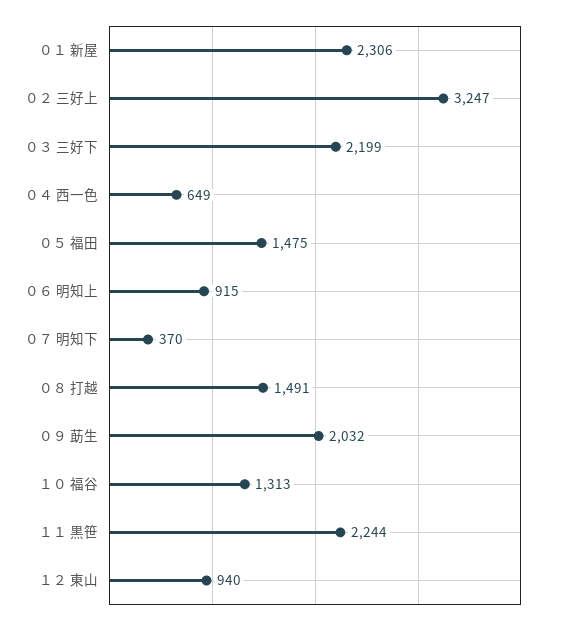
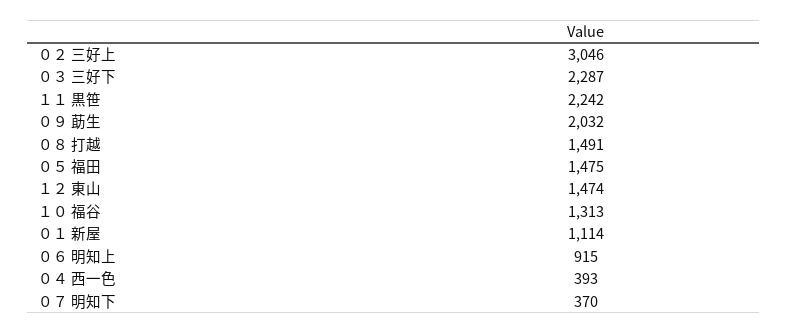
  {
-   "０１ 新屋": 2306,
+   "０１ 新屋": 1114,
-   "０２ 三好上": 3247,
+   "０２ 三好上": 3046,
-   "０３ 三好下": 2199,
+   "０３ 三好下": 2287,
-   "０４ 西一色": 649,
+   "０４ 西一色": 393,
    "０５ 福田": 1475,
    "０６ 明知上": 915,
    "０７ 明知下": 370,
    "０８ 打越": 1491,
    "０９ 莇生": 2032,
    "１０ 福谷": 1313,
-   "１１ 黒笹": 2244,
+   "１１ 黒笹": 2242,
-   "１２ 東山": 940
+   "１２ 東山": 1474
  }

